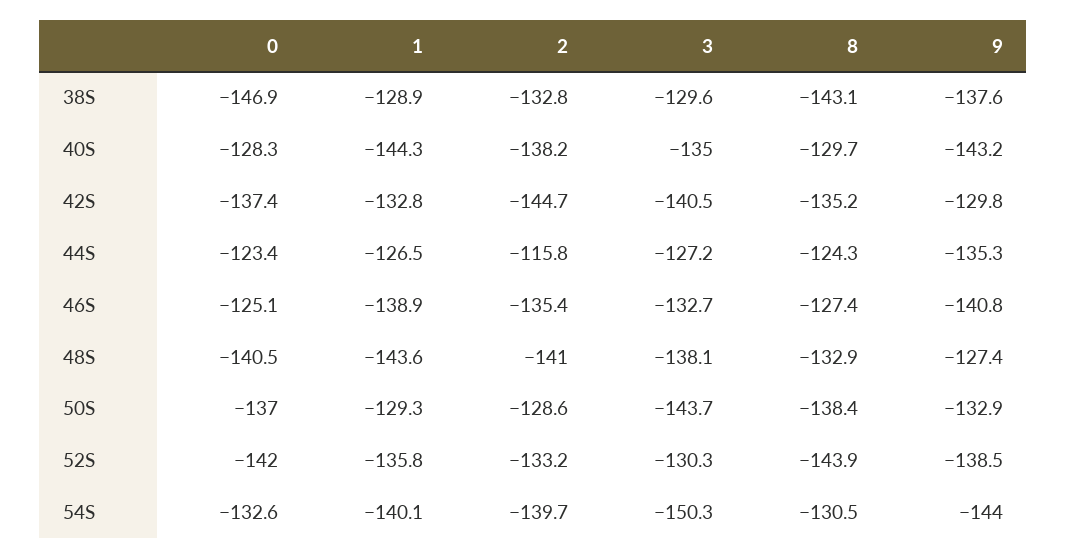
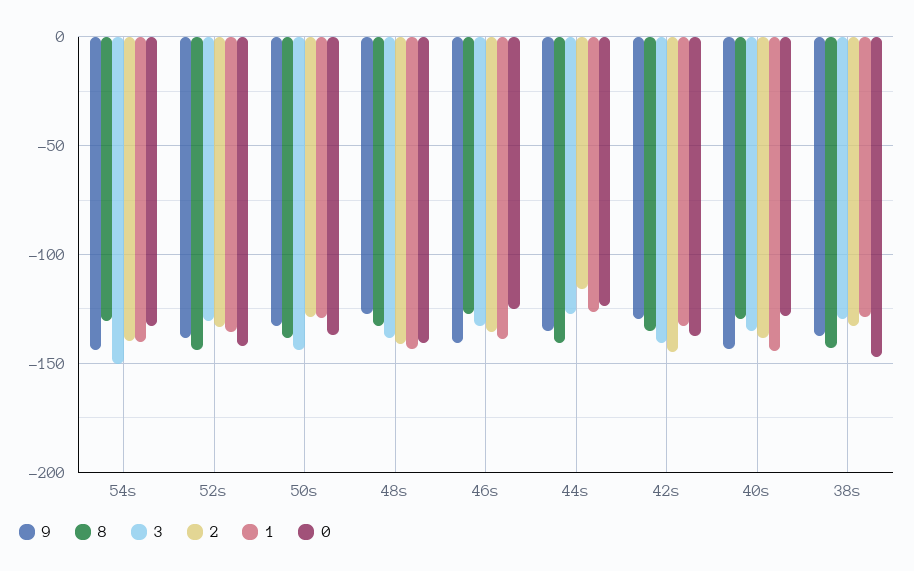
  {
    "0": {
      "38S": -146.9,
      "40S": -128.3,
      "42S": -137.4,
      "44S": -123.4,
      "46S": -125.1,
      "48S": -140.5,
      "50S": -137,
      "52S": -142,
      "54S": -132.6
    },
    "1": {
      "38S": -128.9,
      "40S": -144.3,
      "42S": -132.8,
      "44S": -126.5,
      "46S": -138.9,
      "48S": -143.6,
      "50S": -129.3,
      "52S": -135.8,
      "54S": -140.1
    },
    "2": {
      "38S": -132.8,
      "40S": -138.2,
      "42S": -144.7,
      "44S": -115.8,
      "46S": -135.4,
      "48S": -141,
      "50S": -128.6,
      "52S": -133.2,
      "54S": -139.7
    },
    "3": {
      "38S": -129.6,
      "40S": -135,
      "42S": -140.5,
      "44S": -127.2,
      "46S": -132.7,
      "48S": -138.1,
      "50S": -143.7,
      "52S": -130.3,
      "54S": -150.3
    },
    "8": {
      "38S": -143.1,
      "40S": -129.7,
      "42S": -135.2,
-     "44S": -124.3,
+     "44S": -140,
      "46S": -127.4,
      "48S": -132.9,
      "50S": -138.4,
      "52S": -143.9,
      "54S": -130.5
    },
    "9": {
      "38S": -137.6,
      "40S": -143.2,
      "42S": -129.8,
      "44S": -135.3,
      "46S": -140.8,
      "48S": -127.4,
      "50S": -132.9,
      "52S": -138.5,
      "54S": -144
    }
  }

